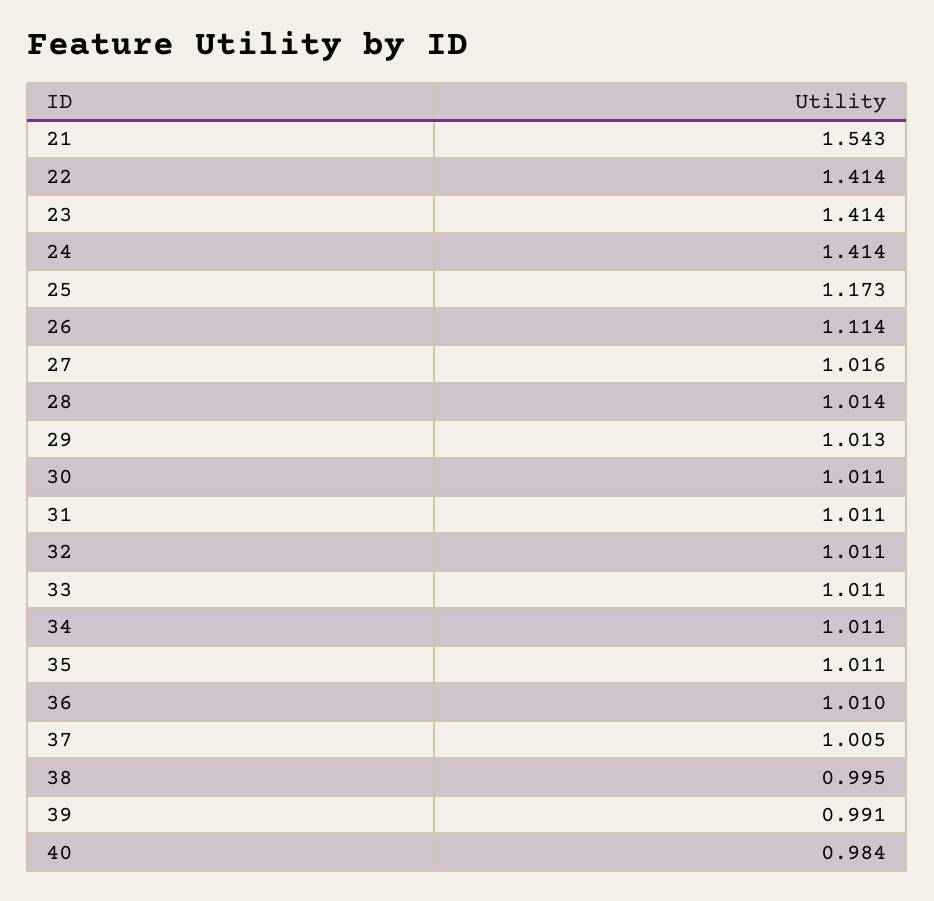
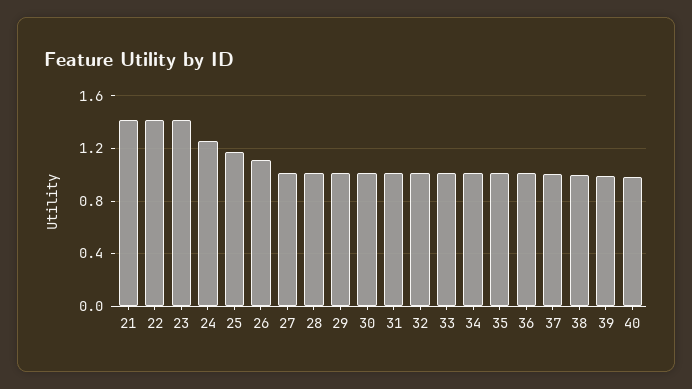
  {
-   "21": 1.543,
+   "21": 1.4,
    "22": 1.414,
    "23": 1.414,
-   "24": 1.414,
+   "24": 1.25,
    "25": 1.173,
    "26": 1.114,
    "27": 1.016,
    "28": 1.014,
    "29": 1.013,
    "30": 1.011,
    "31": 1.011,
    "32": 1.011,
    "33": 1.011,
    "34": 1.011,
    "35": 1.011,
    "36": 1.01,
    "37": 1.005,
    "38": 0.995,
    "39": 0.991,
    "40": 0.984
  }

